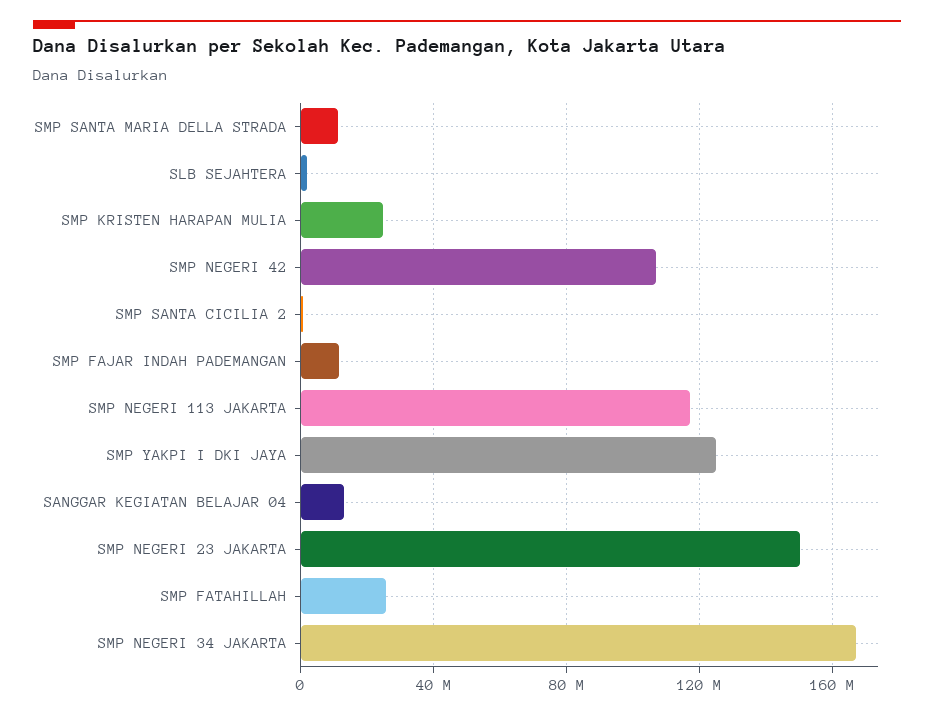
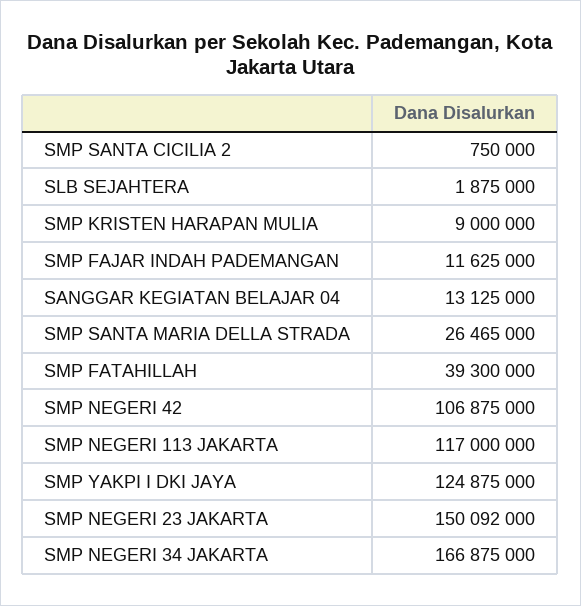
  {
-   "SMP SANTA MARIA DELLA STRADA": 10000000,
+   "SMP SANTA MARIA DELLA STRADA": 26465000,
    "SLB SEJAHTERA": 1875000,
-   "SMP KRISTEN HARAPAN MULIA": 25000000,
+   "SMP KRISTEN HARAPAN MULIA": 9000000,
    "SMP NEGERI 42": 106875000,
    "SMP SANTA CICILIA 2": 750000,
    "SMP FAJAR INDAH PADEMANGAN": 11625000,
    "SMP NEGERI 113 JAKARTA": 117000000,
    "SMP YAKPI I DKI JAYA": 124875000,
    "SANGGAR KEGIATAN BELAJAR 04": 13125000,
    "SMP NEGERI 23 JAKARTA": 150092000,
-   "SMP FATAHILLAH": 25000000,
+   "SMP FATAHILLAH": 39300000,
    "SMP NEGERI 34 JAKARTA": 166875000
  }

